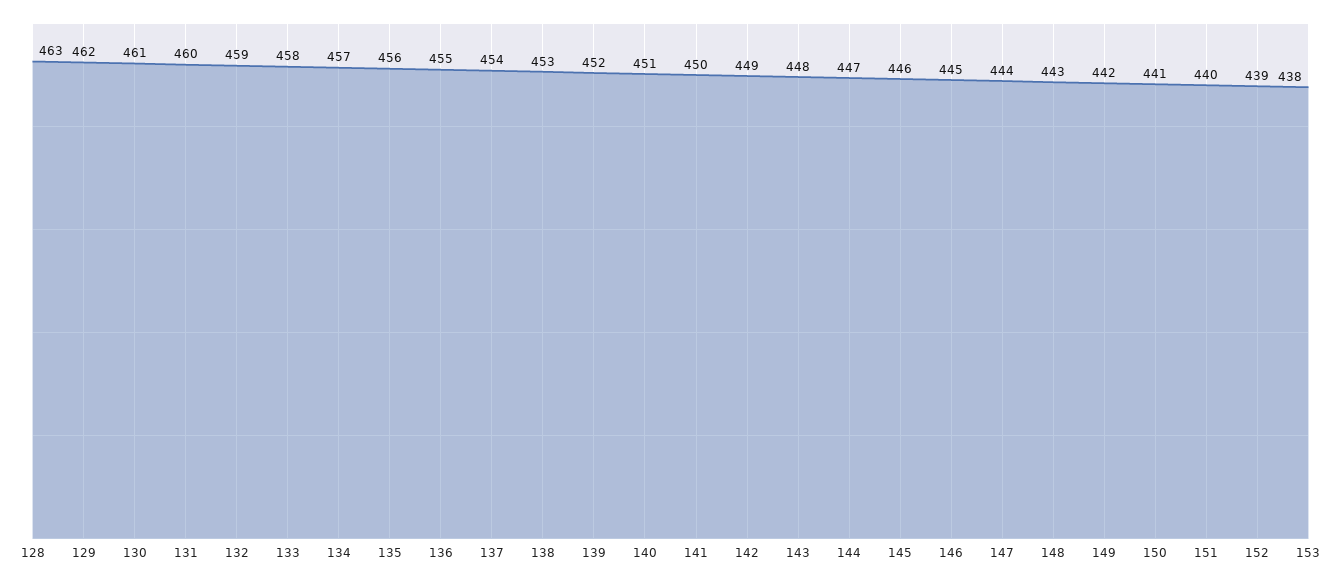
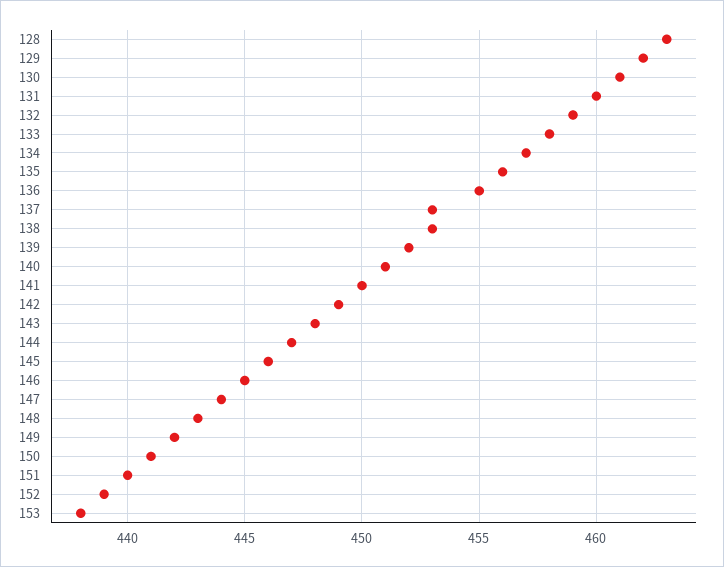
  {
    "128": 463,
    "129": 462,
    "130": 461,
    "131": 460,
    "132": 459,
    "133": 458,
    "134": 457,
    "135": 456,
    "136": 455,
-   "137": 454,
+   "137": 453,
    "138": 453,
    "139": 452,
    "140": 451,
    "141": 450,
    "142": 449,
    "143": 448,
    "144": 447,
    "145": 446,
    "146": 445,
    "147": 444,
    "148": 443,
    "149": 442,
    "150": 441,
    "151": 440,
    "152": 439,
    "153": 438
  }

